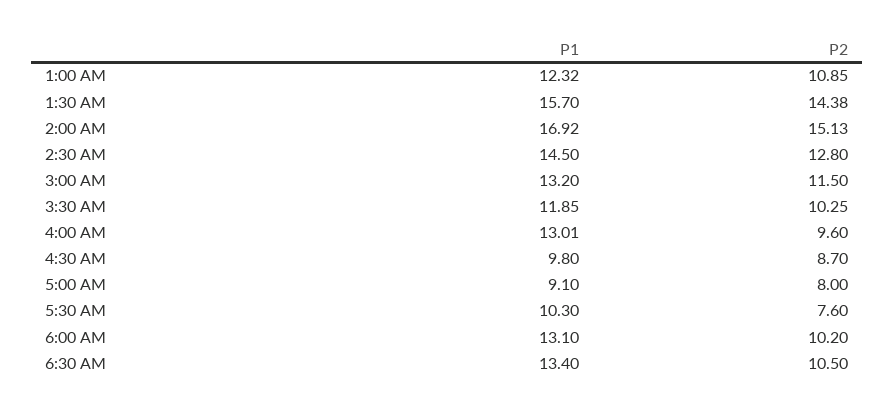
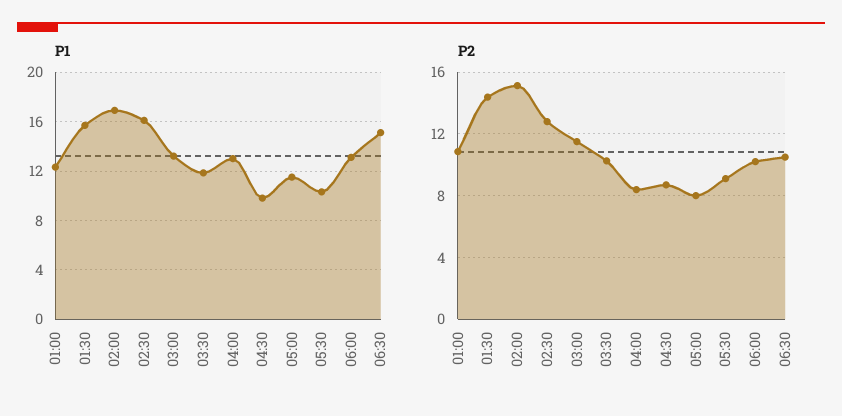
  {
    "P1": {
      "1:00 AM": 12.32,
      "1:30 AM": 15.7,
      "2:00 AM": 16.92,
-     "2:30 AM": 14.5,
+     "2:30 AM": 16,
      "3:00 AM": 13.2,
      "3:30 AM": 11.85,
      "4:00 AM": 13.01,
      "4:30 AM": 9.8,
-     "5:00 AM": 9.1,
+     "5:00 AM": 11.5,
      "5:30 AM": 10.3,
      "6:00 AM": 13.1,
-     "6:30 AM": 13.4
+     "6:30 AM": 15
    },
    "P2": {
      "1:00 AM": 10.85,
      "1:30 AM": 14.38,
      "2:00 AM": 15.13,
      "2:30 AM": 12.8,
      "3:00 AM": 11.5,
      "3:30 AM": 10.25,
-     "4:00 AM": 9.6,
+     "4:00 AM": 8.5,
      "4:30 AM": 8.7,
      "5:00 AM": 8,
-     "5:30 AM": 7.6,
+     "5:30 AM": 9,
      "6:00 AM": 10.2,
      "6:30 AM": 10.5
    }
  }

